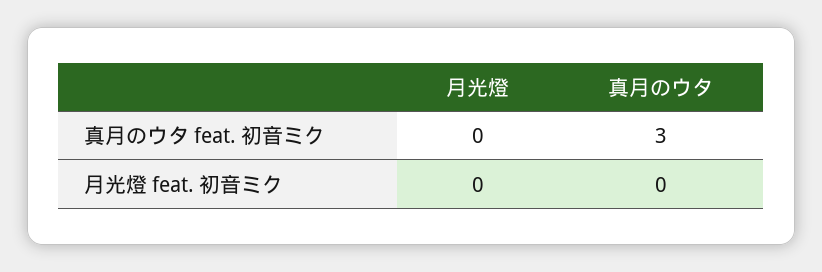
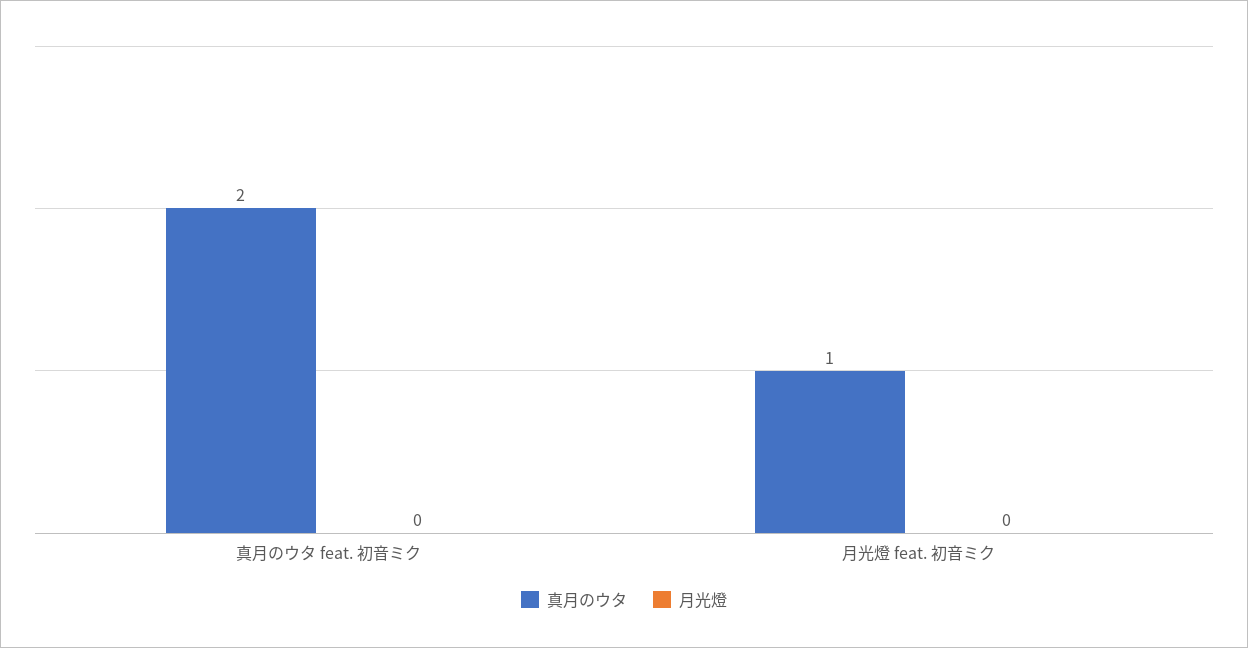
  {
    "月光燈": {
      "真月のウタ feat. 初音ミク": 0,
      "月光燈 feat. 初音ミク": 0
    },
    "真月のウタ": {
-     "真月のウタ feat. 初音ミク": 3,
+     "真月のウタ feat. 初音ミク": 2,
-     "月光燈 feat. 初音ミク": 0
+     "月光燈 feat. 初音ミク": 1
    }
  }

